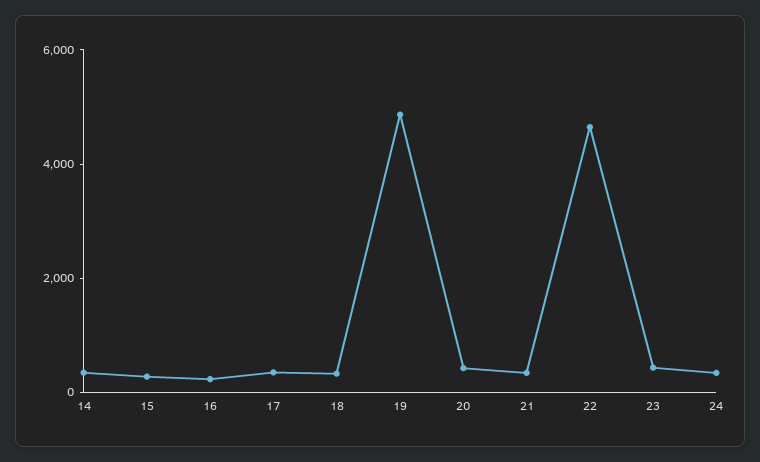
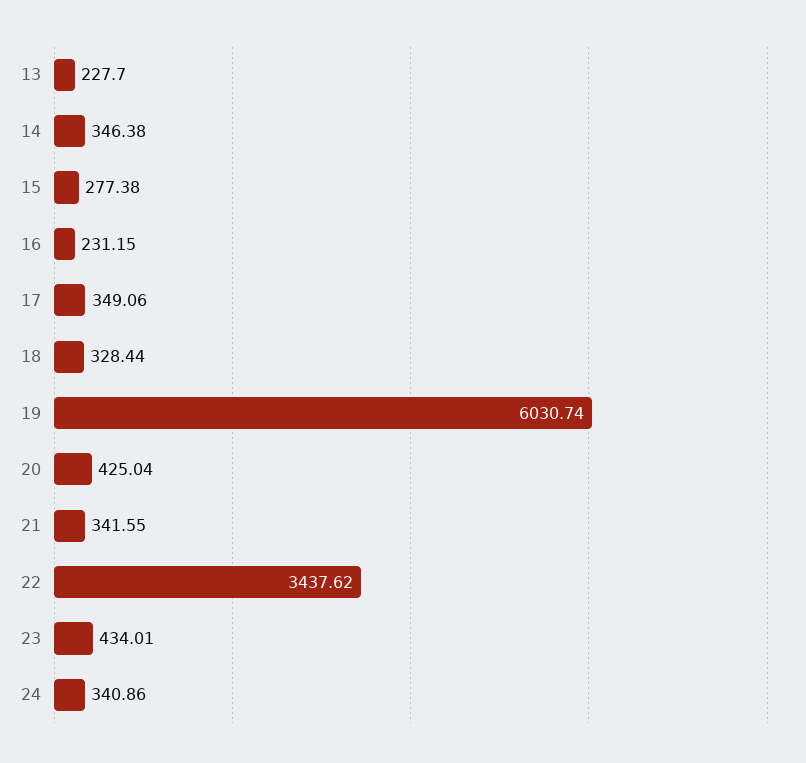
  {
    "14": 346.38,
    "15": 277.38,
    "16": 231.15,
    "17": 349.06,
    "18": 328.44,
-   "19": 5000,
+   "19": 6030.74,
    "20": 425.04,
    "21": 341.55,
-   "22": 4500,
+   "22": 3437.62,
    "23": 434.01,
-   "24": 340.86
+   "24": 340.86,
+   "13": 227.7
  }

